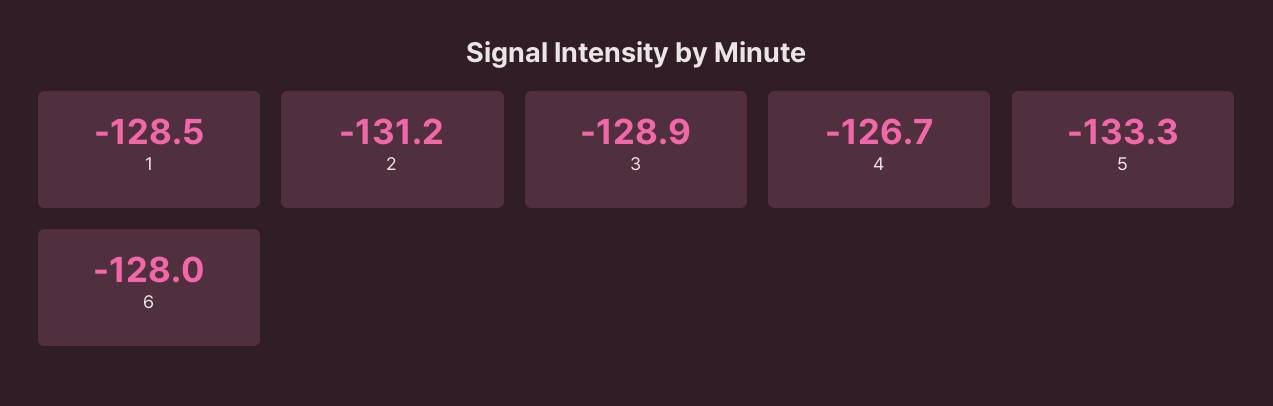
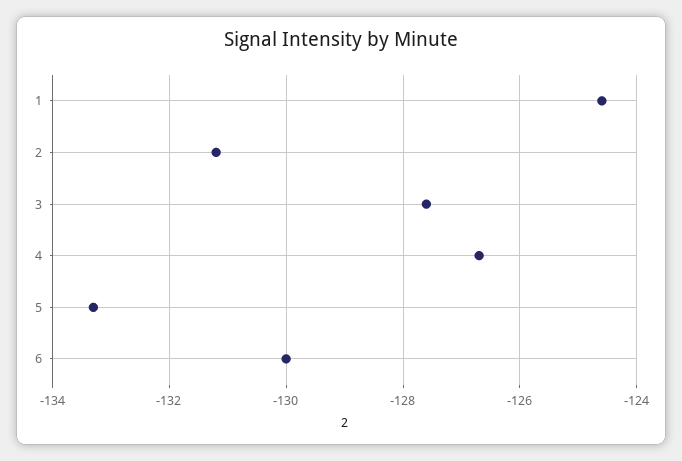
  {
-   "1": -128.5,
+   "1": -124.5,
    "2": -131.2,
-   "3": -128.9,
+   "3": -127.5,
    "4": -126.7,
    "5": -133.3,
-   "6": -128
+   "6": -130
  }

